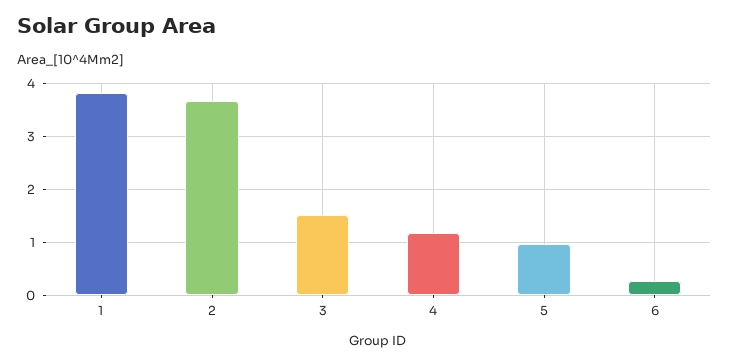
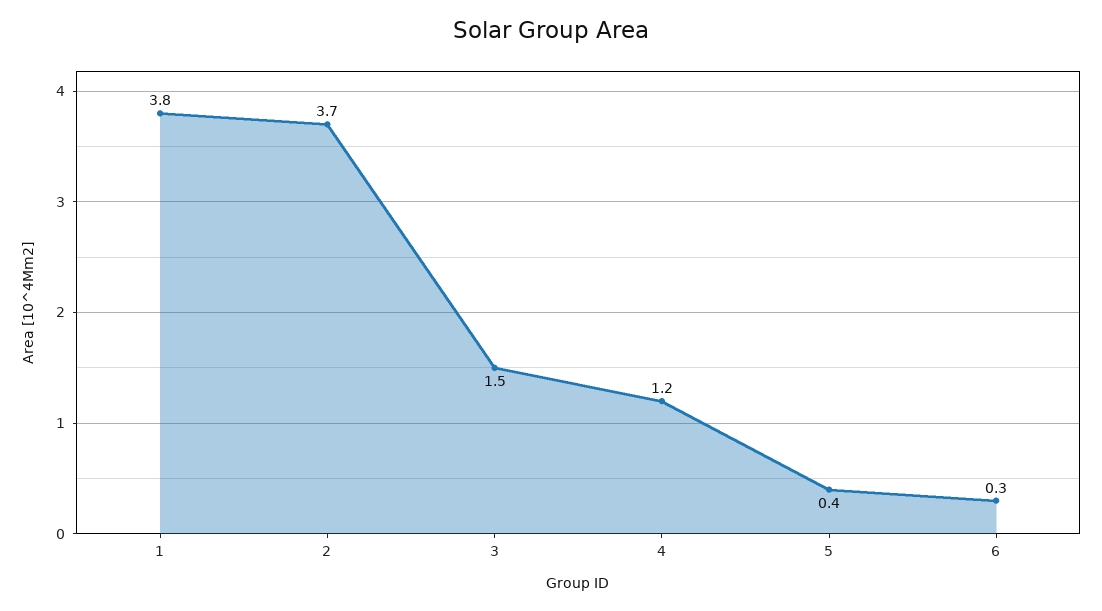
  {
    "1": 3.8,
    "2": 3.7,
    "3": 1.5,
    "4": 1.2,
-   "5": 1,
+   "5": 0.4,
    "6": 0.3
  }

